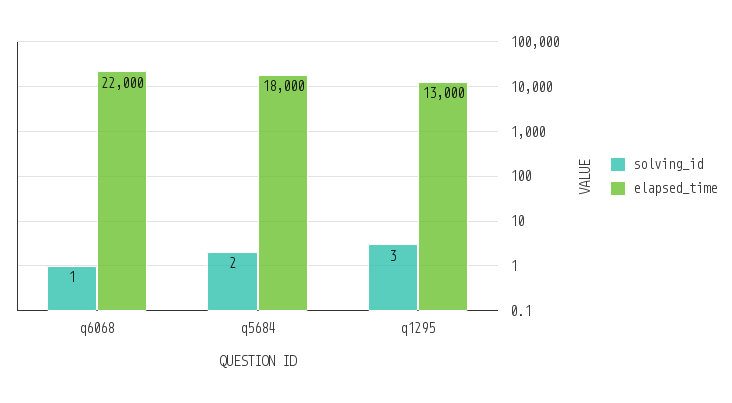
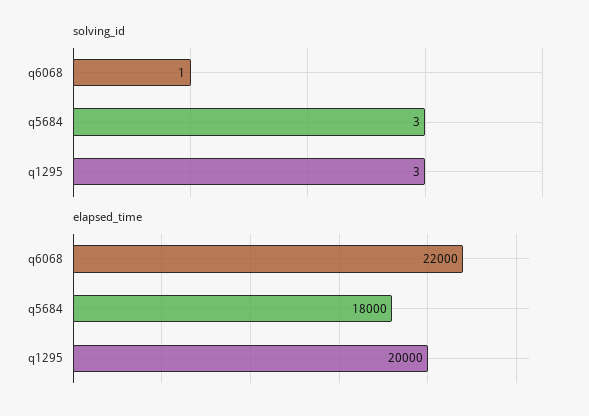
  {
    "solving_id": {
      "q6068": 1,
-     "q5684": 2,
+     "q5684": 3,
      "q1295": 3
    },
    "elapsed_time": {
      "q6068": 22000,
      "q5684": 18000,
-     "q1295": 13000
+     "q1295": 20000
    }
  }

